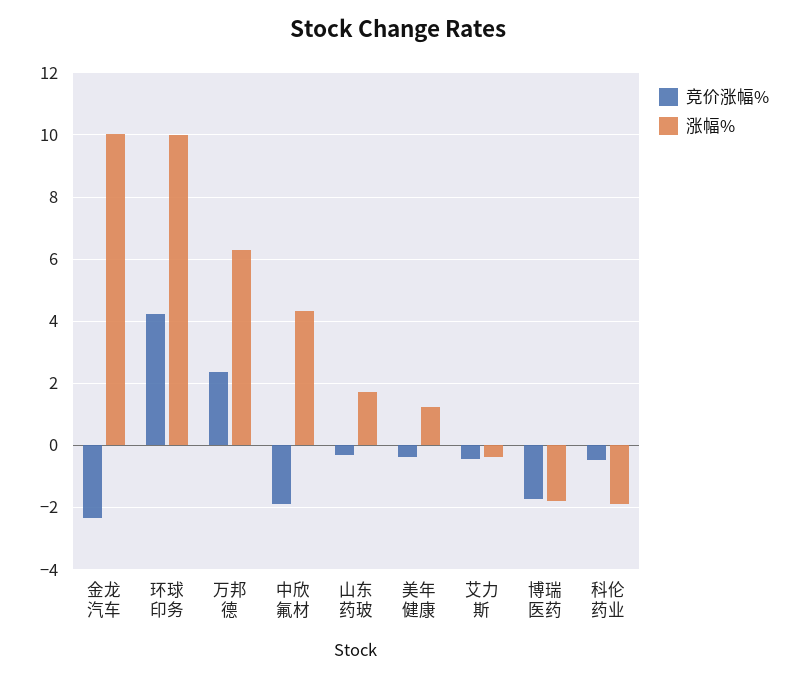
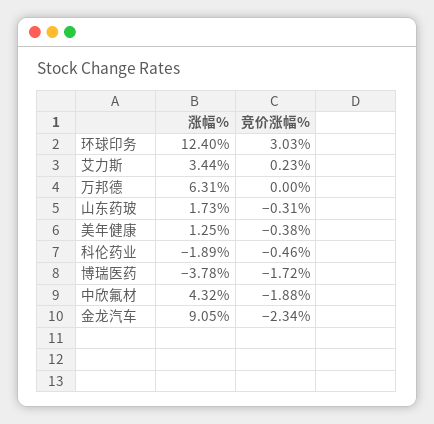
  {
    "竞价涨幅%": {
      "金龙汽车": -2.34,
-     "环球印务": 4.2,
+     "环球印务": 3.03,
-     "万邦德": 2.4,
+     "万邦德": 0,
      "中欣氟材": -1.88,
      "山东药玻": -0.31,
      "美年健康": -0.38,
-     "艾力斯": -0.4,
+     "艾力斯": 0.23,
      "博瑞医药": -1.72,
      "科伦药业": -0.46
    },
    "涨幅%": {
-     "金龙汽车": 10,
+     "金龙汽车": 9.05,
-     "环球印务": 10,
+     "环球印务": 12.4,
      "万邦德": 6.31,
      "中欣氟材": 4.32,
      "山东药玻": 1.73,
      "美年健康": 1.25,
-     "艾力斯": -0.4,
+     "艾力斯": 3.44,
-     "博瑞医药": -1.8,
+     "博瑞医药": -3.78,
      "科伦药业": -1.89
    }
  }

